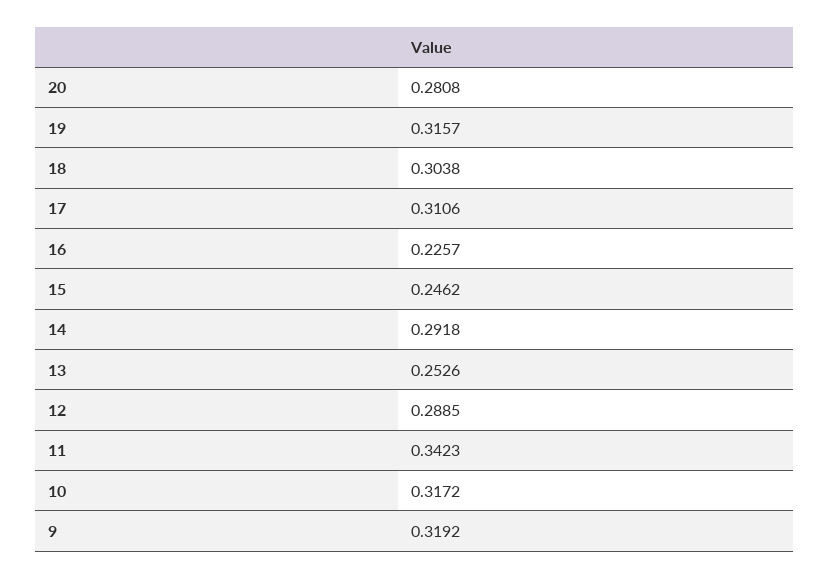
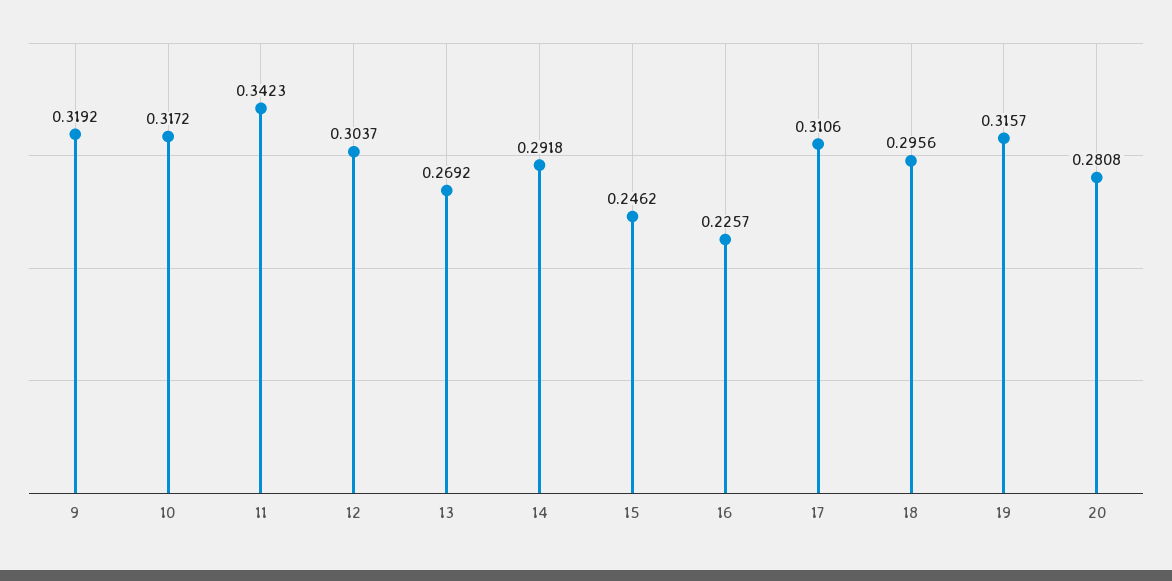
  {
    "20": 0.2808,
    "19": 0.3157,
-   "18": 0.3038,
+   "18": 0.2956,
    "17": 0.3106,
    "16": 0.2257,
    "15": 0.2462,
    "14": 0.2918,
-   "13": 0.2526,
+   "13": 0.2692,
-   "12": 0.2885,
+   "12": 0.3037,
    "11": 0.3423,
    "10": 0.3172,
    "9": 0.3192
  }

